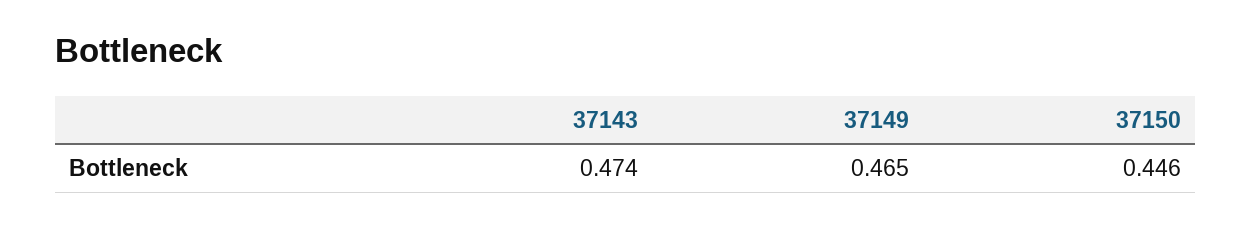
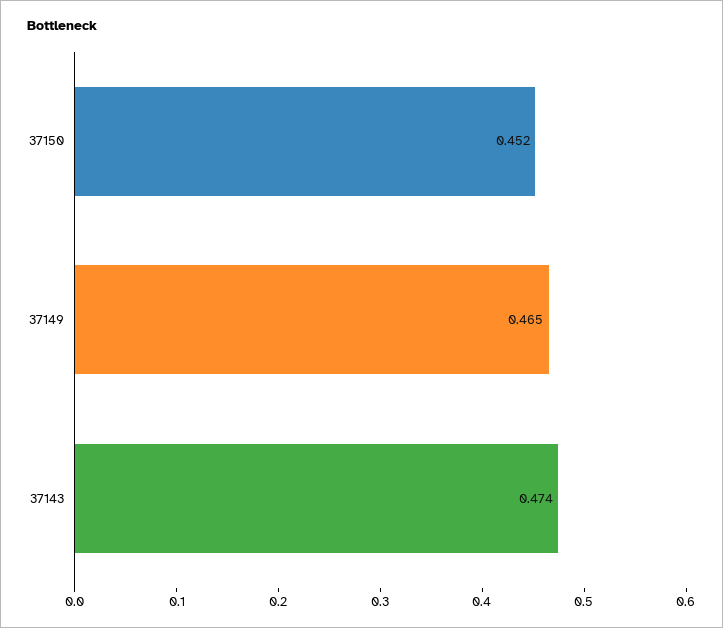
  {
    "37143": 0.474,
    "37149": 0.465,
-   "37150": 0.446
+   "37150": 0.452
  }

